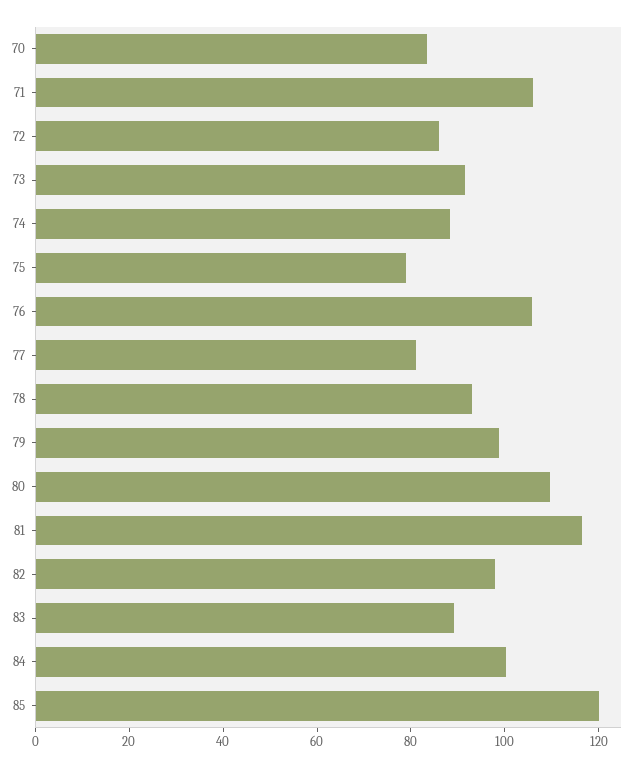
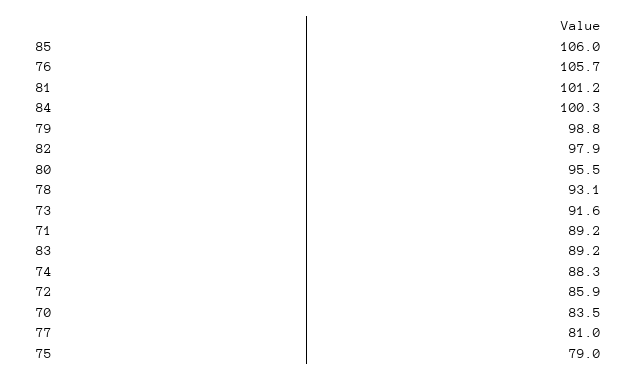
  {
    "70": 83.5,
-   "71": 105,
+   "71": 89.2,
    "72": 85.9,
    "73": 91.6,
    "74": 88.3,
    "75": 79,
    "76": 105.7,
    "77": 81,
    "78": 93.1,
    "79": 98.8,
-   "80": 110,
+   "80": 95.5,
-   "81": 115,
+   "81": 101.2,
    "82": 97.9,
    "83": 89.2,
    "84": 100.3,
-   "85": 120
+   "85": 106
  }

